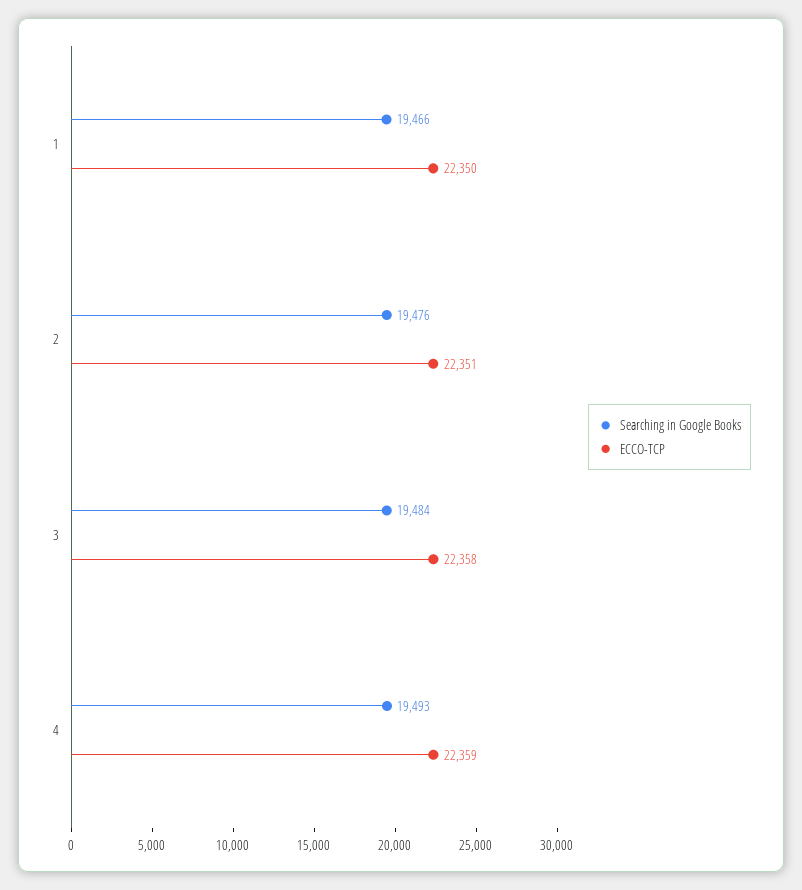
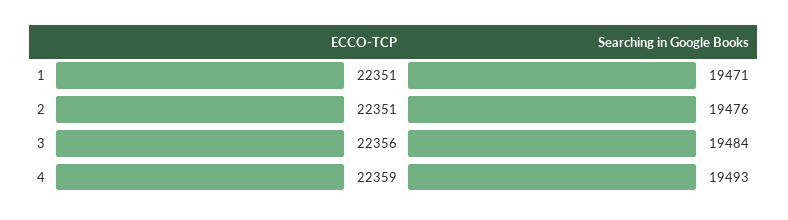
  {
    "Searching in Google Books": {
-     "1": 19466,
+     "1": 19471,
      "2": 19476,
      "3": 19484,
      "4": 19493
    },
    "ECCO-TCP": {
-     "1": 22350,
+     "1": 22351,
      "2": 22351,
-     "3": 22358,
+     "3": 22356,
      "4": 22359
    }
  }

